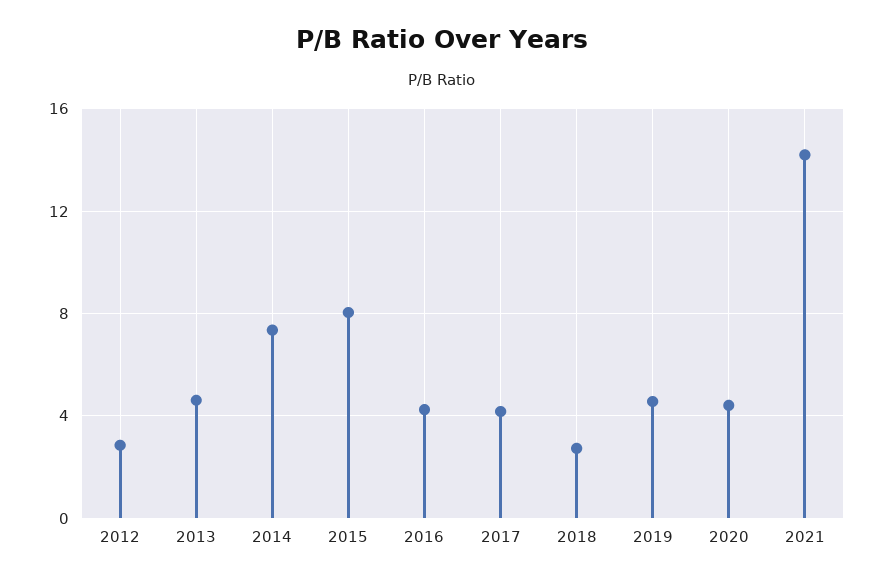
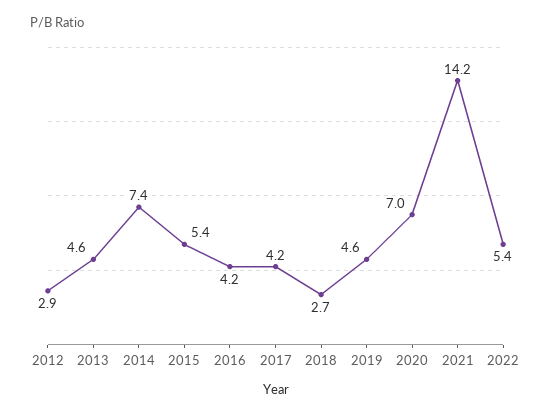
  {
    "2012": 2.9,
    "2013": 4.6,
    "2014": 7.4,
-   "2015": 8,
+   "2015": 5.4,
    "2016": 4.2,
    "2017": 4.2,
    "2018": 2.7,
    "2019": 4.6,
-   "2020": 4.5,
+   "2020": 7,
-   "2021": 14.2
+   "2021": 14.2,
+   "2022": 5.4
  }

